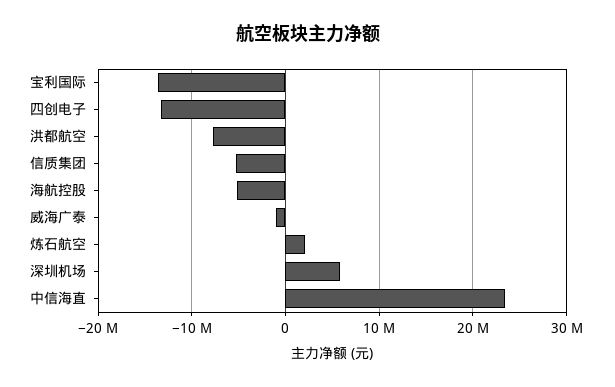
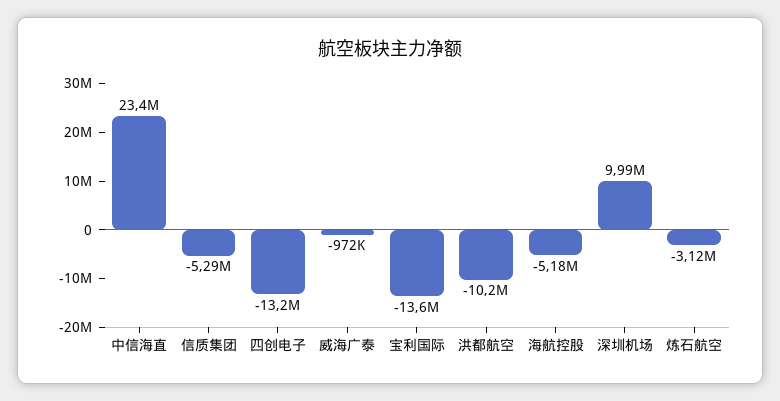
  {
    "宝利国际": -13600000,
    "四创电子": -13200000,
-   "洪都航空": -8000000,
+   "洪都航空": -10200000,
    "信质集团": -5290000,
    "海航控股": -5180000,
    "威海广泰": -972000,
-   "炼石航空": 2000000,
+   "炼石航空": -3120000,
-   "深圳机场": 6000000,
+   "深圳机场": 9990000,
    "中信海直": 23400000
  }

